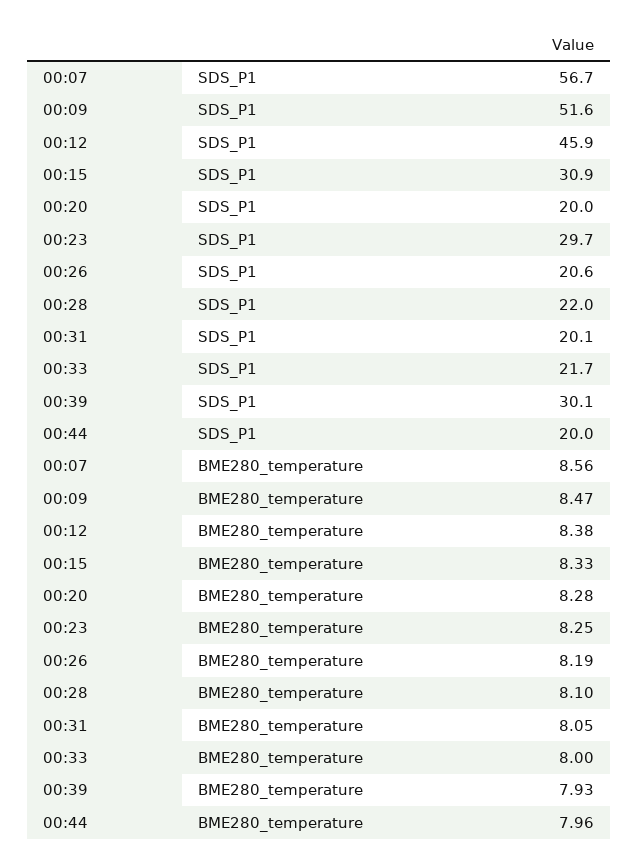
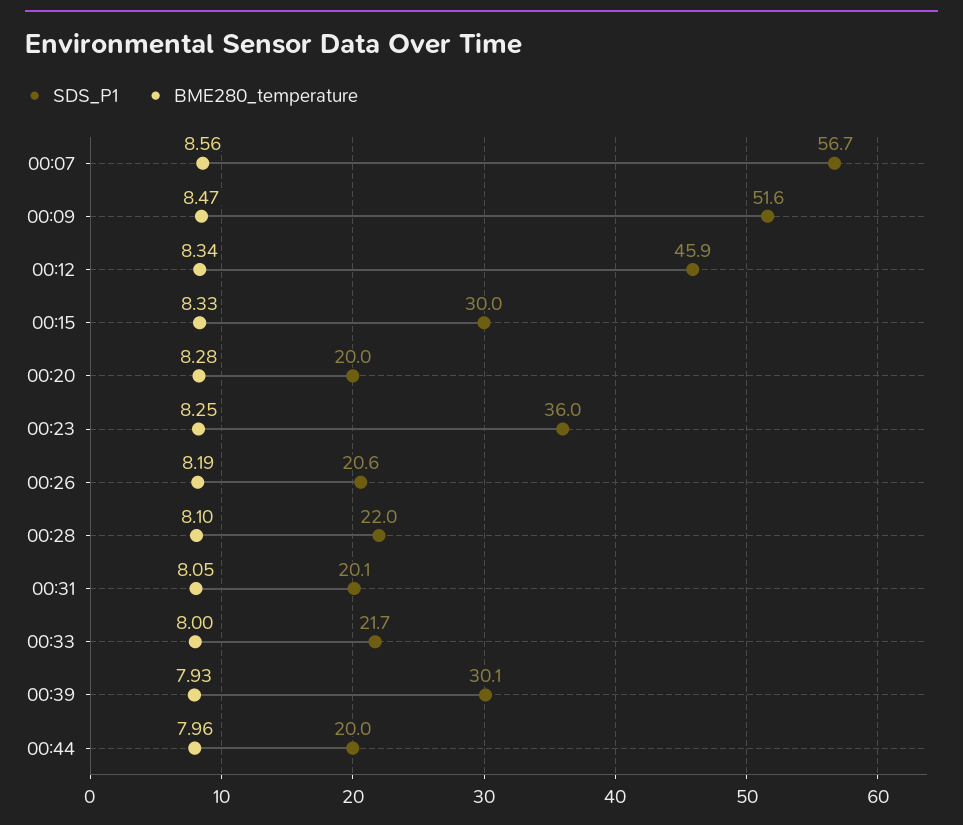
  {
    "SDS_P1": {
      "00:07": 56.7,
      "00:09": 51.6,
      "00:12": 45.9,
-     "00:15": 30.9,
+     "00:15": 30,
      "00:20": 20,
-     "00:23": 29.7,
+     "00:23": 36,
      "00:26": 20.6,
      "00:28": 22,
      "00:31": 20.1,
      "00:33": 21.7,
      "00:39": 30.1,
      "00:44": 20
    },
    "BME280_temperature": {
      "00:07": 8.56,
      "00:09": 8.47,
-     "00:12": 8.38,
+     "00:12": 8.34,
      "00:15": 8.33,
      "00:20": 8.28,
      "00:23": 8.25,
      "00:26": 8.19,
      "00:28": 8.1,
      "00:31": 8.05,
      "00:33": 8,
      "00:39": 7.93,
      "00:44": 7.96
    }
  }

